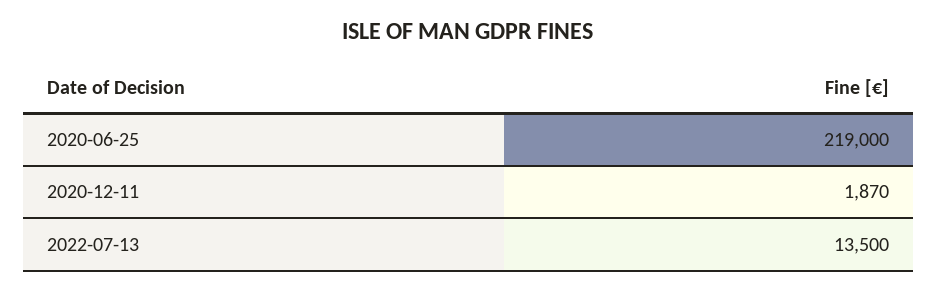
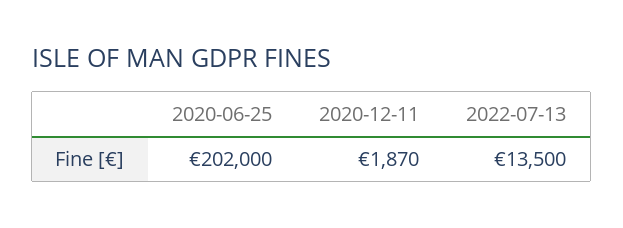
  {
-   "2020-06-25": 219000,
+   "2020-06-25": 202000,
    "2020-12-11": 1870,
    "2022-07-13": 13500
  }

